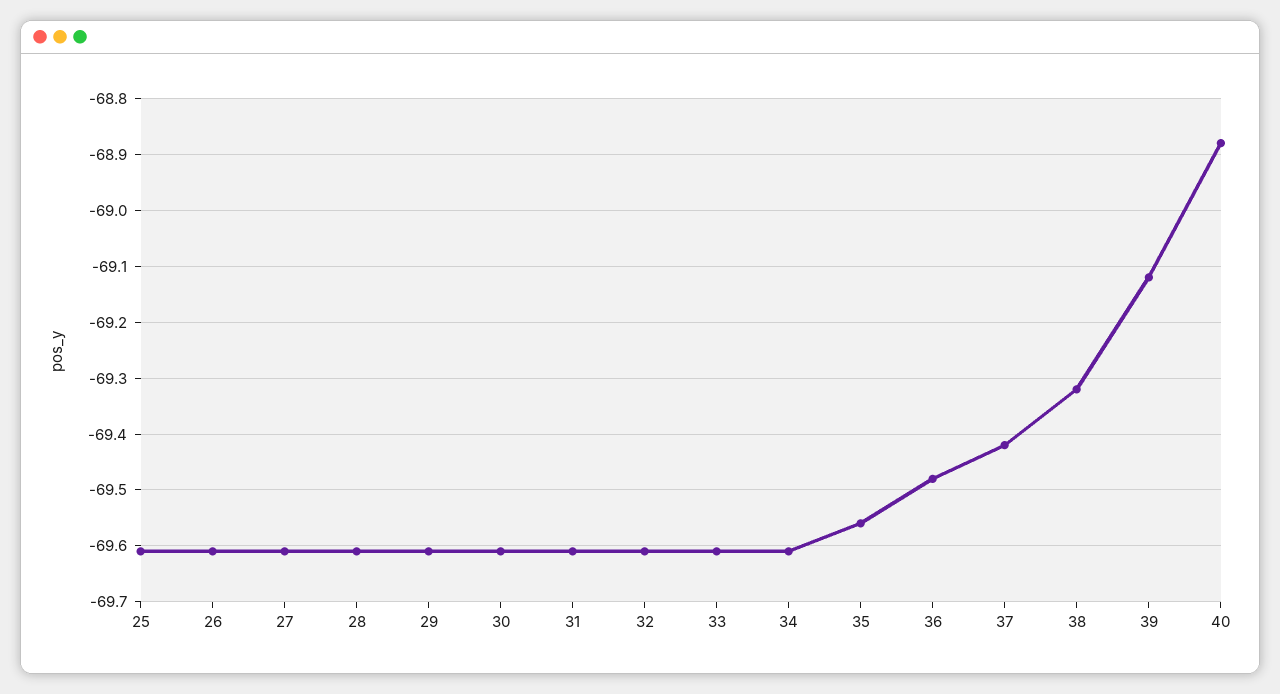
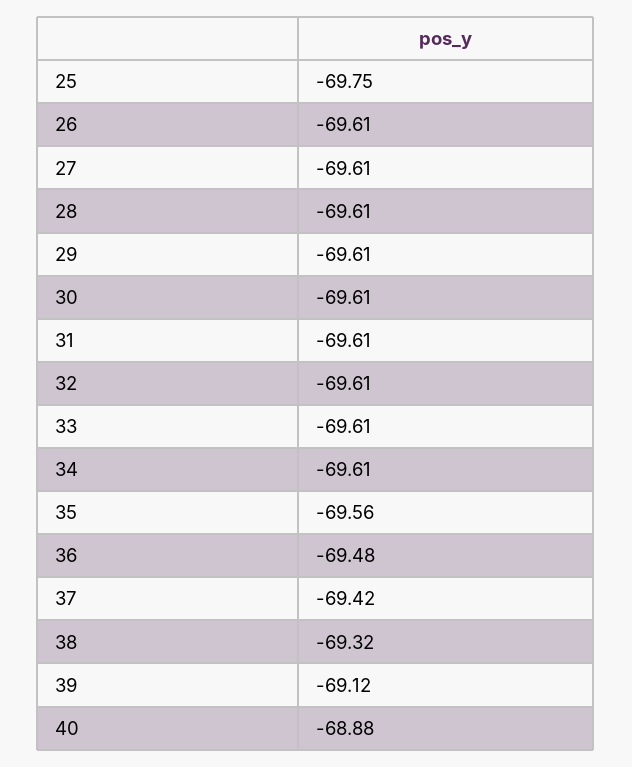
  {
-   "25": -69.6,
+   "25": -69.75,
    "26": -69.61,
    "27": -69.61,
    "28": -69.61,
    "29": -69.61,
    "30": -69.61,
    "31": -69.61,
    "32": -69.61,
    "33": -69.61,
    "34": -69.61,
    "35": -69.56,
    "36": -69.48,
    "37": -69.42,
    "38": -69.32,
    "39": -69.12,
    "40": -68.88
  }

